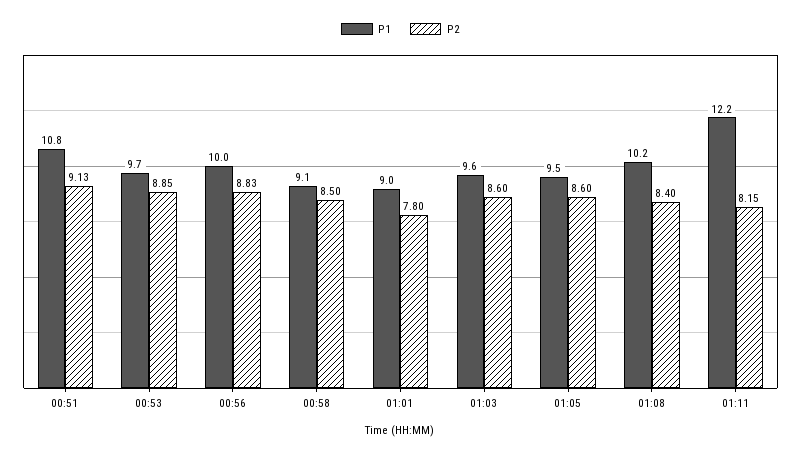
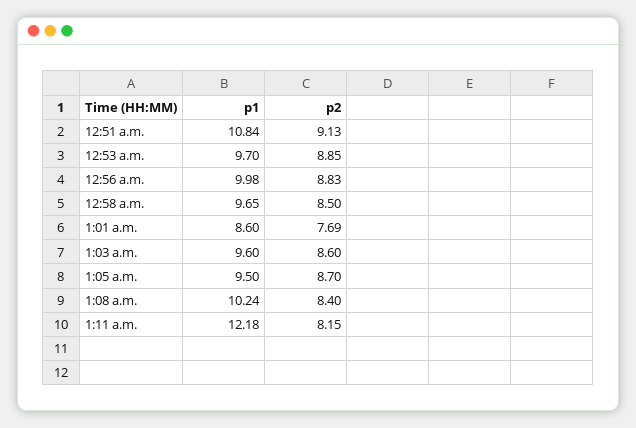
  {
    "P1": {
      "00:51": 10.84,
      "00:53": 9.7,
      "00:56": 9.98,
-     "00:58": 9.1,
+     "00:58": 9.65,
-     "01:01": 9,
+     "01:01": 8.6,
      "01:03": 9.6,
      "01:05": 9.5,
      "01:08": 10.24,
      "01:11": 12.18
    },
    "P2": {
      "00:51": 9.13,
      "00:53": 8.85,
      "00:56": 8.83,
      "00:58": 8.5,
-     "01:01": 7.8,
+     "01:01": 7.69,
      "01:03": 8.6,
-     "01:05": 8.6,
+     "01:05": 8.7,
      "01:08": 8.4,
      "01:11": 8.15
    }
  }

